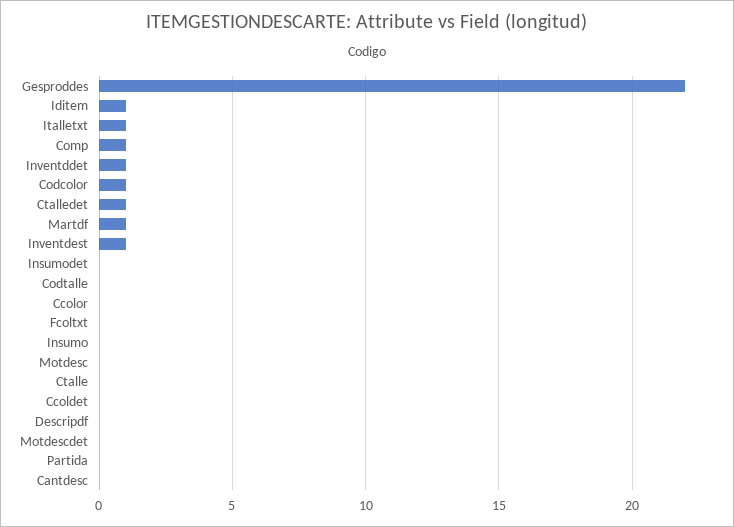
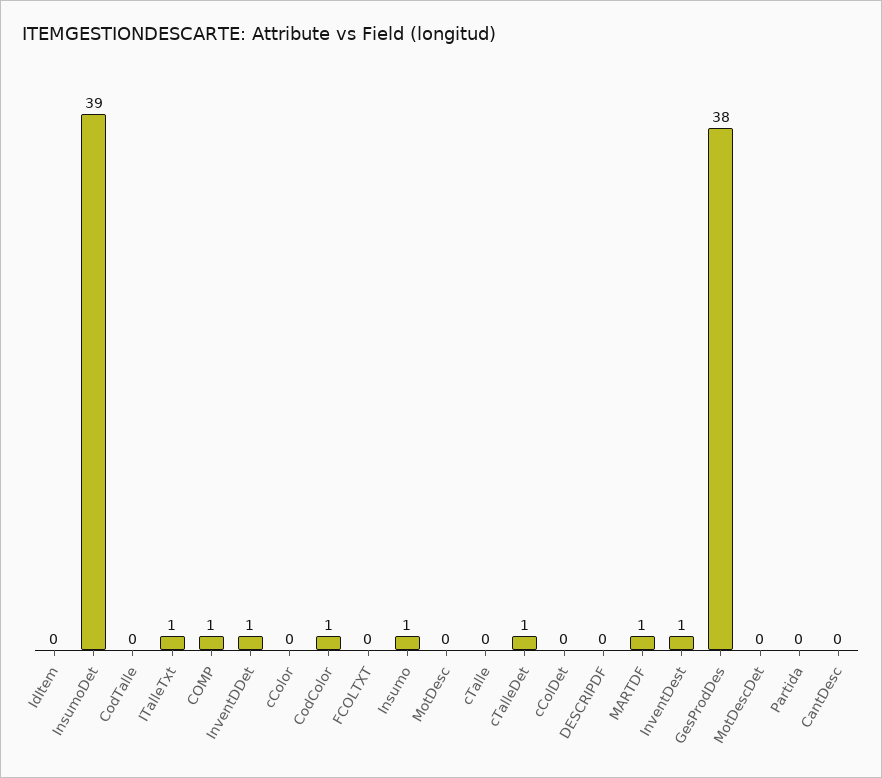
  {
-   "Gesproddes": 22,
+   "Gesproddes": 38,
-   "Iditem": 1,
+   "Iditem": 0,
    "Italletxt": 1,
    "Comp": 1,
    "Inventddet": 1,
    "Codcolor": 1,
    "Ctalledet": 1,
    "Martdf": 1,
    "Inventdest": 1,
-   "Insumodet": 0,
+   "Insumodet": 39,
    "Codtalle": 0,
    "Ccolor": 0,
    "Fcoltxt": 0,
-   "Insumo": 0,
+   "Insumo": 1,
    "Motdesc": 0,
    "Ctalle": 0,
    "Ccoldet": 0,
    "Descripdf": 0,
    "Motdescdet": 0,
    "Partida": 0,
    "Cantdesc": 0
  }

